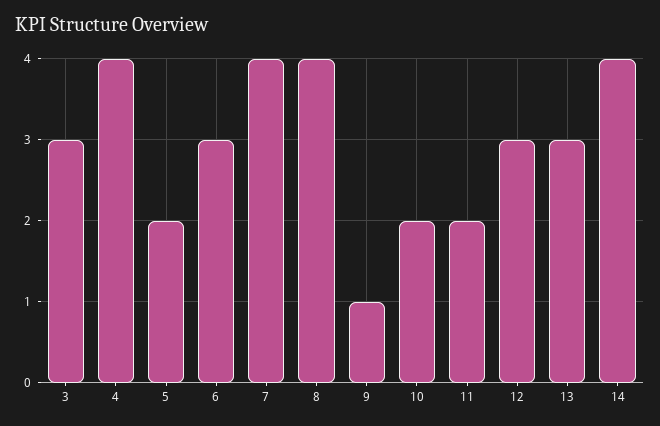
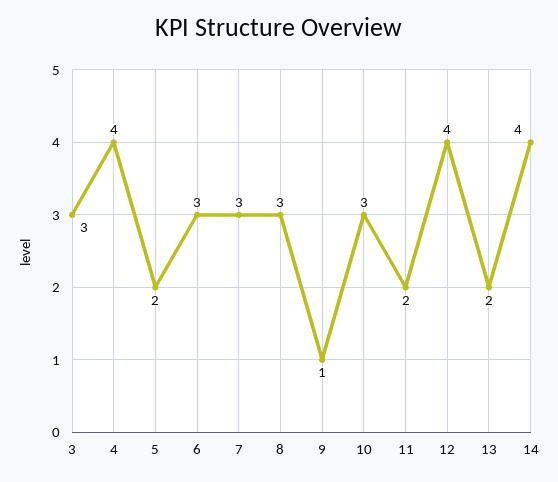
  {
    "3": 3,
    "4": 4,
    "5": 2,
    "6": 3,
-   "7": 4,
+   "7": 3,
-   "8": 4,
+   "8": 3,
    "9": 1,
-   "10": 2,
+   "10": 3,
    "11": 2,
-   "12": 3,
+   "12": 4,
-   "13": 3,
+   "13": 2,
    "14": 4
  }

